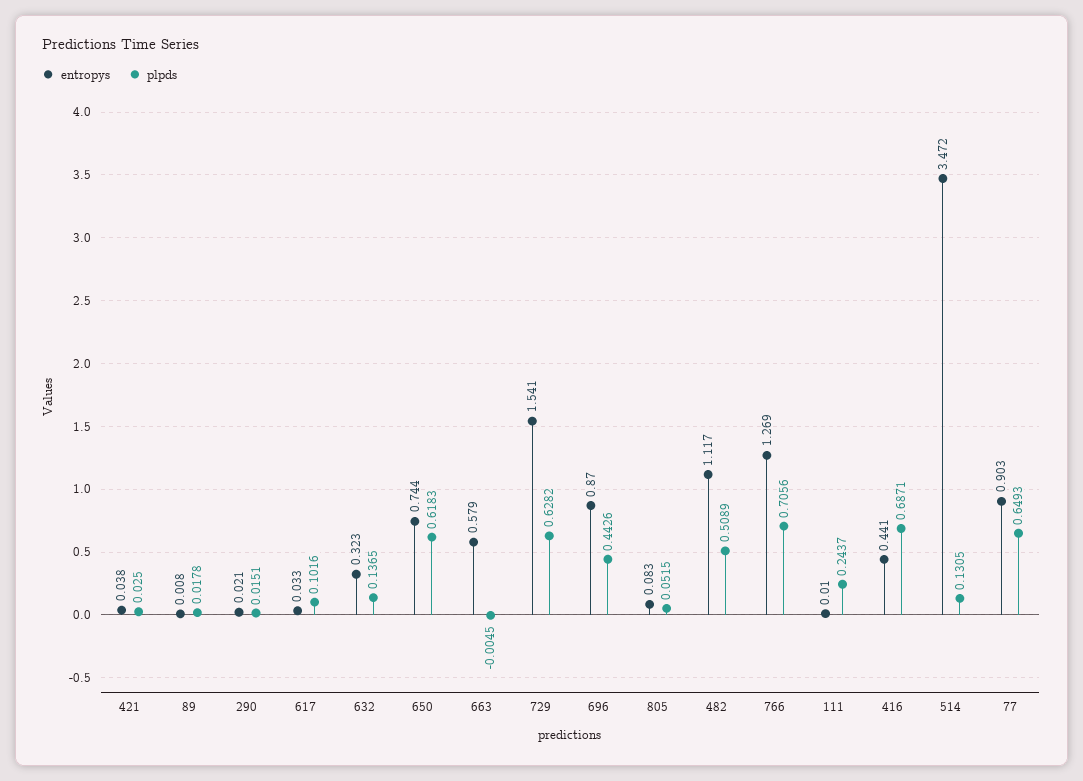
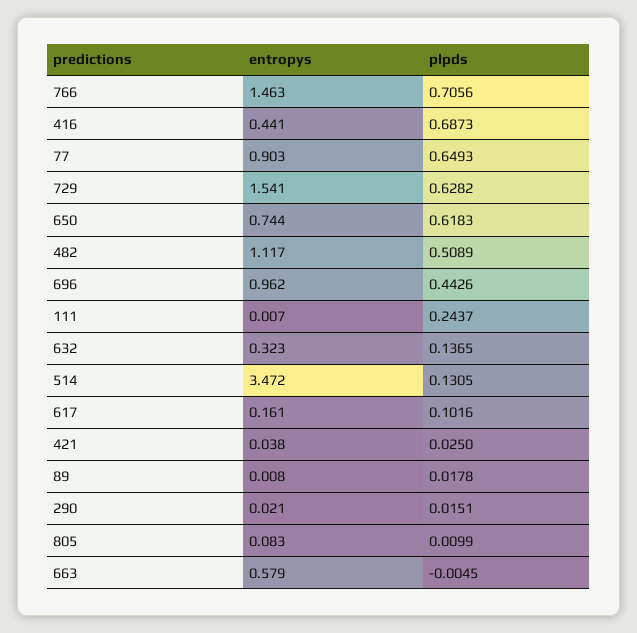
  {
    "entropys": {
      "421": 0.038,
      "89": 0.008,
      "290": 0.021,
-     "617": 0.033,
+     "617": 0.161,
      "632": 0.323,
      "650": 0.744,
      "663": 0.579,
      "729": 1.541,
-     "696": 0.87,
+     "696": 0.962,
      "805": 0.083,
      "482": 1.117,
-     "766": 1.269,
+     "766": 1.463,
-     "111": 0.01,
+     "111": 0.007,
      "416": 0.441,
      "514": 3.472,
      "77": 0.903
    },
    "plpds": {
      "421": 0.025,
      "89": 0.0178,
      "290": 0.0151,
      "617": 0.1016,
      "632": 0.1365,
      "650": 0.6183,
      "663": -0.0045,
      "729": 0.6282,
      "696": 0.4426,
-     "805": 0.0515,
+     "805": 0.0099,
      "482": 0.5089,
      "766": 0.7056,
      "111": 0.2437,
-     "416": 0.6871,
+     "416": 0.6873,
      "514": 0.1305,
      "77": 0.6493
    }
  }

